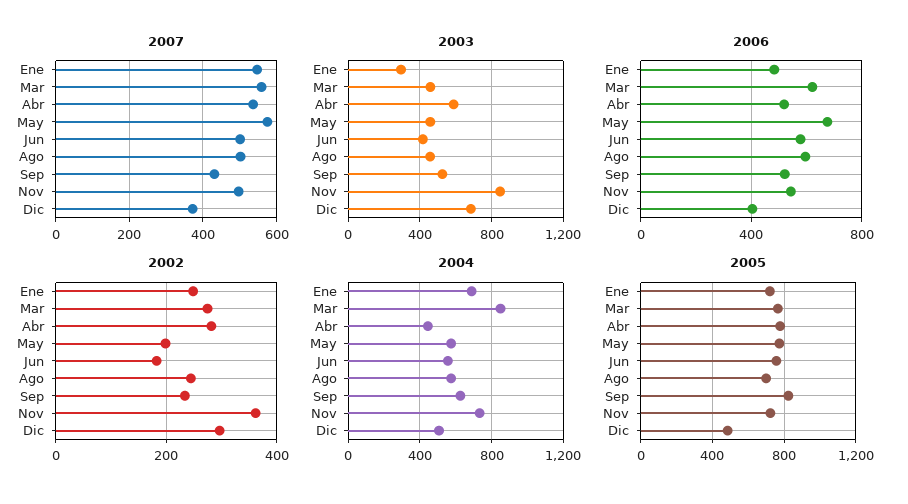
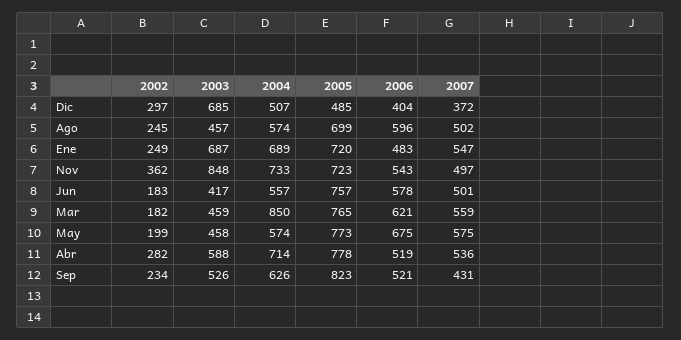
  {
    "2007": {
      "Ene": 547,
      "Mar": 559,
      "Abr": 536,
      "May": 575,
      "Jun": 501,
      "Ago": 502,
      "Sep": 431,
      "Nov": 497,
      "Dic": 372
    },
    "2003": {
-     "Ene": 300,
+     "Ene": 687,
      "Mar": 459,
      "Abr": 588,
      "May": 458,
      "Jun": 417,
      "Ago": 457,
      "Sep": 526,
      "Nov": 848,
      "Dic": 685
    },
    "2006": {
      "Ene": 483,
      "Mar": 621,
      "Abr": 519,
      "May": 675,
      "Jun": 578,
      "Ago": 596,
      "Sep": 521,
      "Nov": 543,
      "Dic": 404
    },
    "2002": {
      "Ene": 249,
-     "Mar": 280,
+     "Mar": 182,
      "Abr": 282,
      "May": 199,
      "Jun": 183,
      "Ago": 245,
      "Sep": 234,
      "Nov": 362,
      "Dic": 297
    },
    "2004": {
      "Ene": 689,
      "Mar": 850,
-     "Abr": 450,
+     "Abr": 714,
      "May": 574,
      "Jun": 557,
      "Ago": 574,
      "Sep": 626,
      "Nov": 733,
      "Dic": 507
    },
    "2005": {
      "Ene": 720,
      "Mar": 765,
      "Abr": 778,
      "May": 773,
      "Jun": 757,
      "Ago": 699,
      "Sep": 823,
      "Nov": 723,
      "Dic": 485
    }
  }

